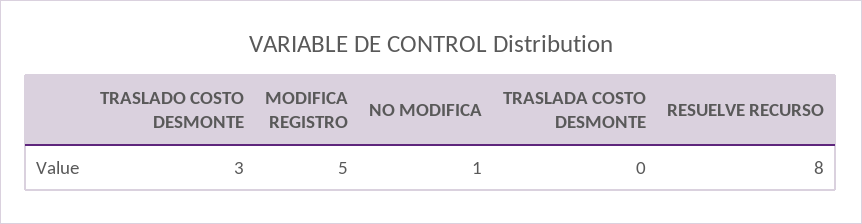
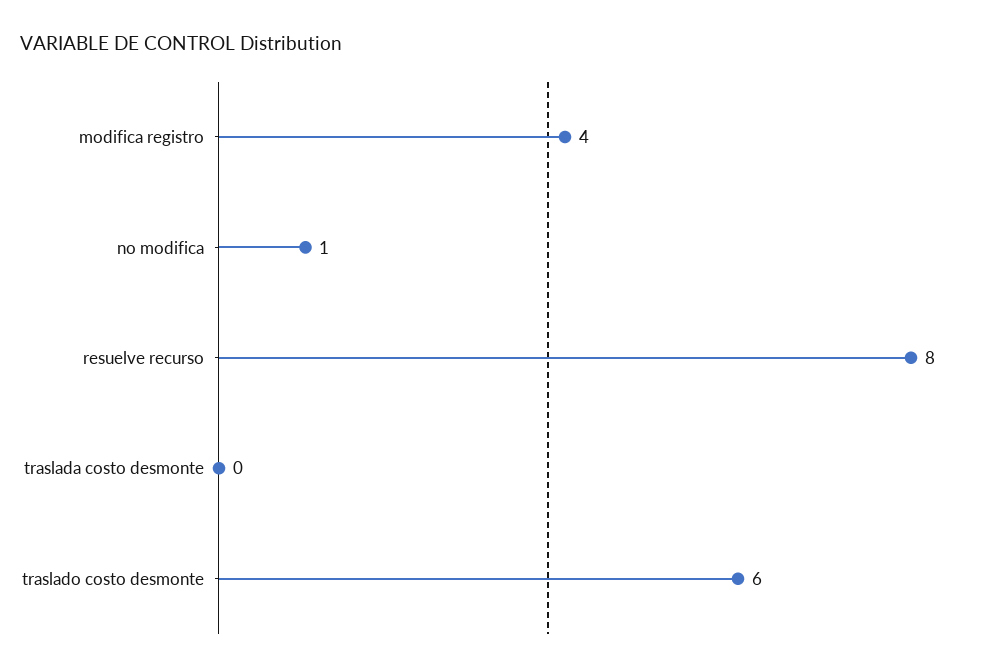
  {
-   "TRASLADO COSTO DESMONTE": 3,
+   "TRASLADO COSTO DESMONTE": 6,
-   "MODIFICA REGISTRO": 5,
+   "MODIFICA REGISTRO": 4,
    "NO MODIFICA": 1,
    "TRASLADA COSTO DESMONTE": 0,
    "RESUELVE RECURSO": 8
  }

